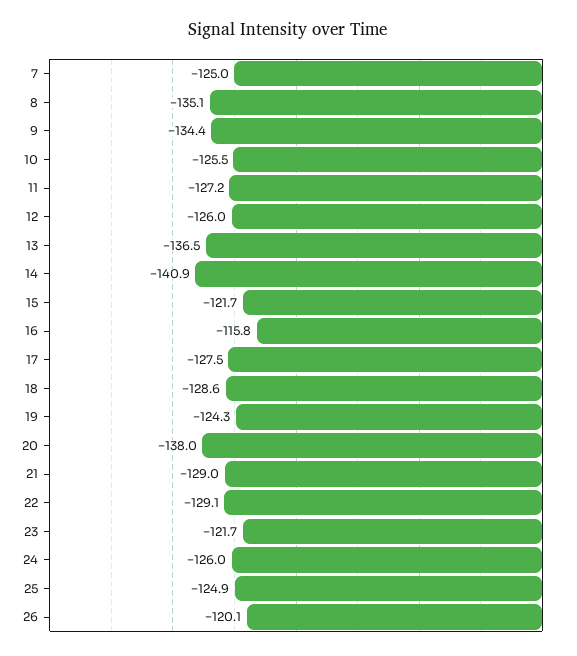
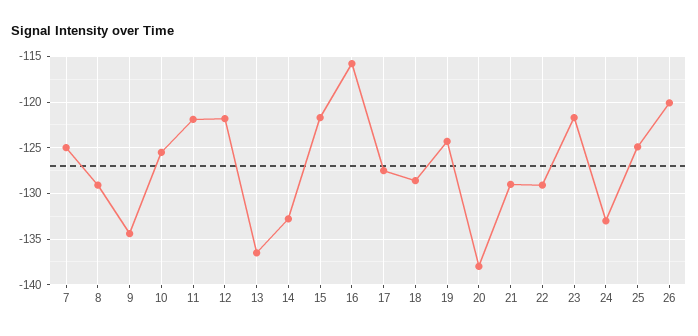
  {
    "7": -125,
-   "8": -135.1,
+   "8": -129,
    "9": -134.4,
    "10": -125.5,
-   "11": -127.2,
+   "11": -122,
-   "12": -126,
+   "12": -122,
    "13": -136.5,
-   "14": -140.9,
+   "14": -133,
    "15": -121.7,
    "16": -115.8,
    "17": -127.5,
    "18": -128.6,
    "19": -124.3,
    "20": -138,
    "21": -129,
    "22": -129.1,
    "23": -121.7,
-   "24": -126,
+   "24": -133,
    "25": -124.9,
    "26": -120.1
  }

